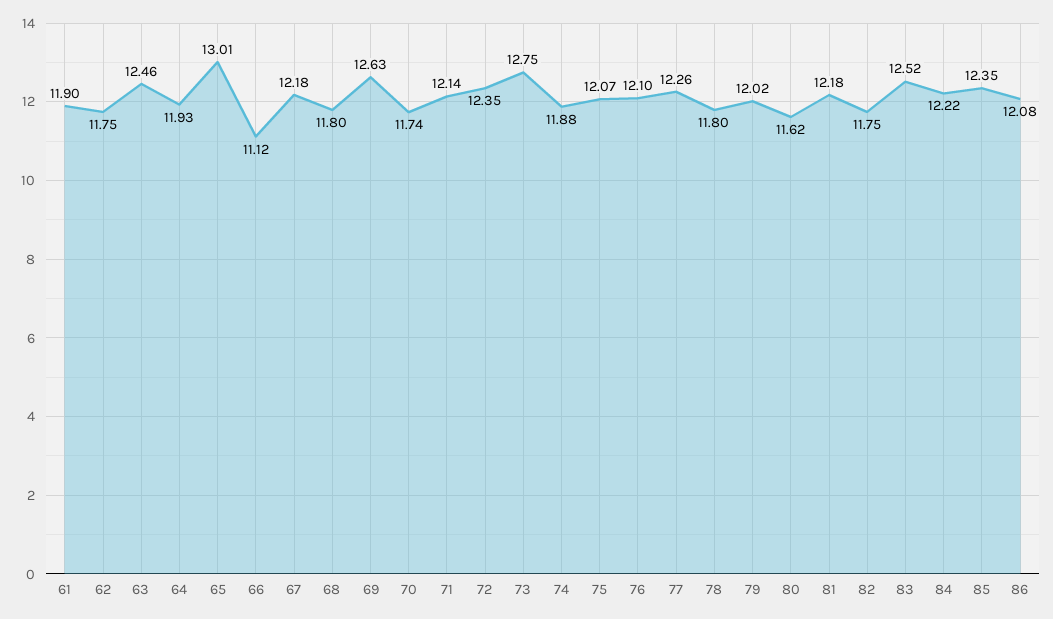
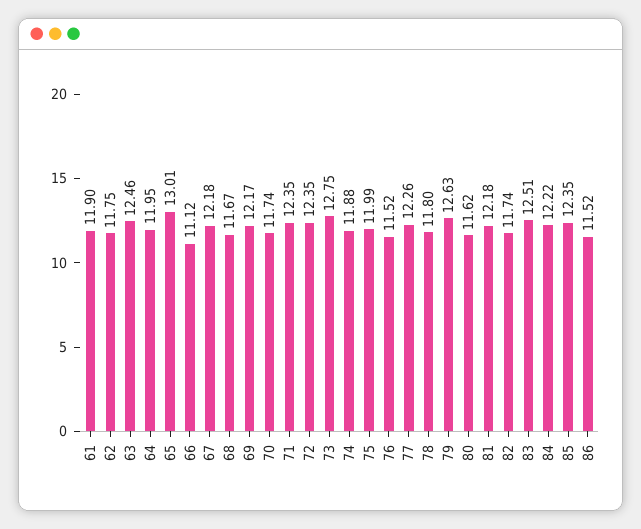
  {
    "61": 11.9,
    "62": 11.75,
    "63": 12.46,
-   "64": 11.93,
+   "64": 11.95,
    "65": 13.01,
    "66": 11.12,
    "67": 12.18,
-   "68": 11.8,
+   "68": 11.67,
-   "69": 12.63,
+   "69": 12.17,
    "70": 11.74,
-   "71": 12.14,
+   "71": 12.35,
    "72": 12.35,
    "73": 12.75,
    "74": 11.88,
-   "75": 12.07,
+   "75": 11.99,
-   "76": 12.1,
+   "76": 11.52,
    "77": 12.26,
    "78": 11.8,
-   "79": 12.02,
+   "79": 12.63,
    "80": 11.62,
    "81": 12.18,
-   "82": 11.75,
+   "82": 11.74,
-   "83": 12.52,
+   "83": 12.51,
    "84": 12.22,
    "85": 12.35,
-   "86": 12.08
+   "86": 11.52
  }

